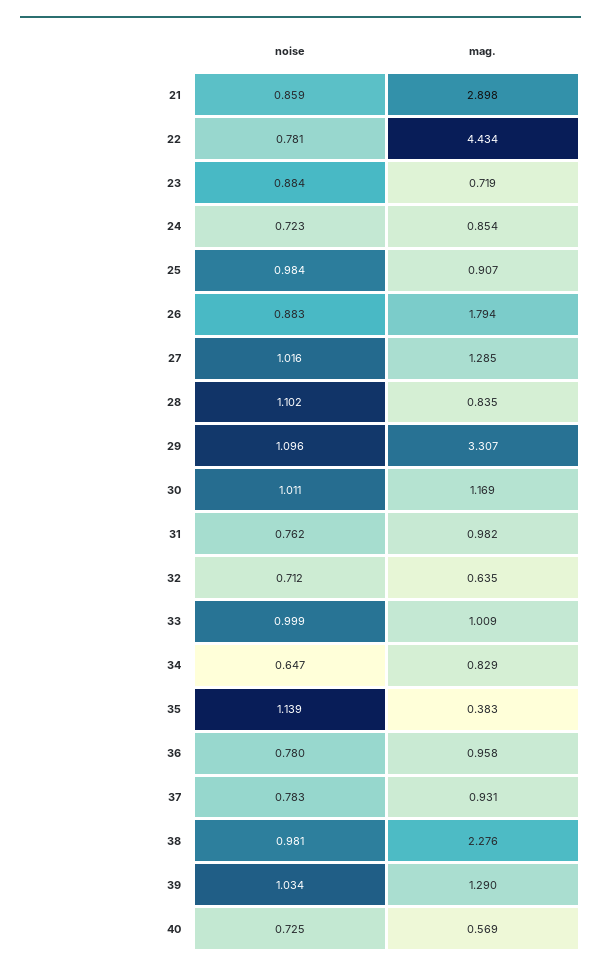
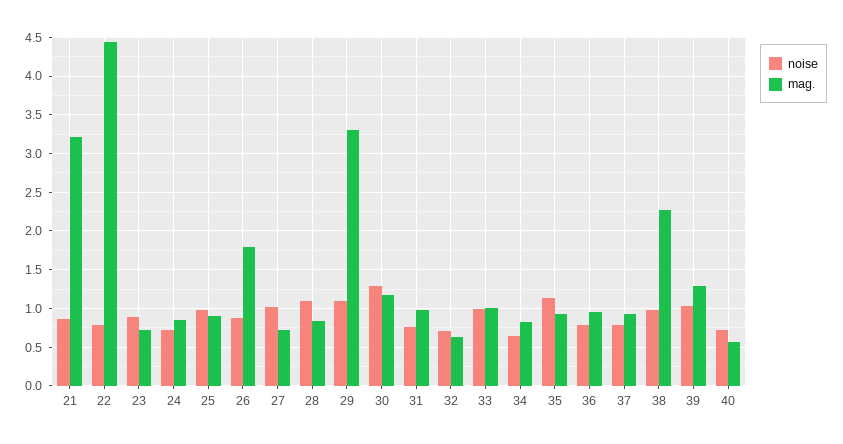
  {
    "noise": {
      "21": 0.859,
      "22": 0.781,
      "23": 0.884,
      "24": 0.723,
      "25": 0.984,
      "26": 0.883,
      "27": 1.016,
      "28": 1.102,
      "29": 1.096,
-     "30": 1.011,
+     "30": 1.3,
      "31": 0.762,
      "32": 0.712,
      "33": 0.999,
      "34": 0.647,
      "35": 1.139,
      "36": 0.78,
      "37": 0.783,
      "38": 0.981,
      "39": 1.034,
      "40": 0.725
    },
    "mag.": {
-     "21": 2.898,
+     "21": 3.2,
      "22": 4.434,
      "23": 0.719,
      "24": 0.854,
      "25": 0.907,
      "26": 1.794,
-     "27": 1.285,
+     "27": 0.7,
      "28": 0.835,
      "29": 3.307,
      "30": 1.169,
      "31": 0.982,
      "32": 0.635,
      "33": 1.009,
      "34": 0.829,
-     "35": 0.383,
+     "35": 0.9,
      "36": 0.958,
      "37": 0.931,
      "38": 2.276,
      "39": 1.29,
      "40": 0.569
    }
  }

